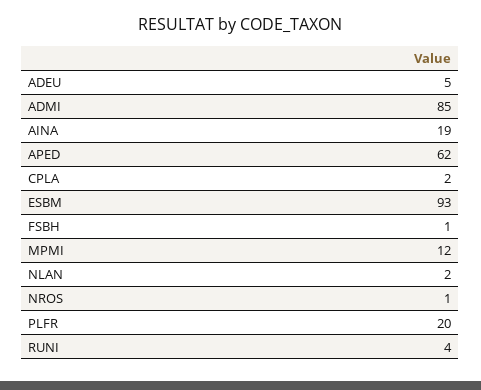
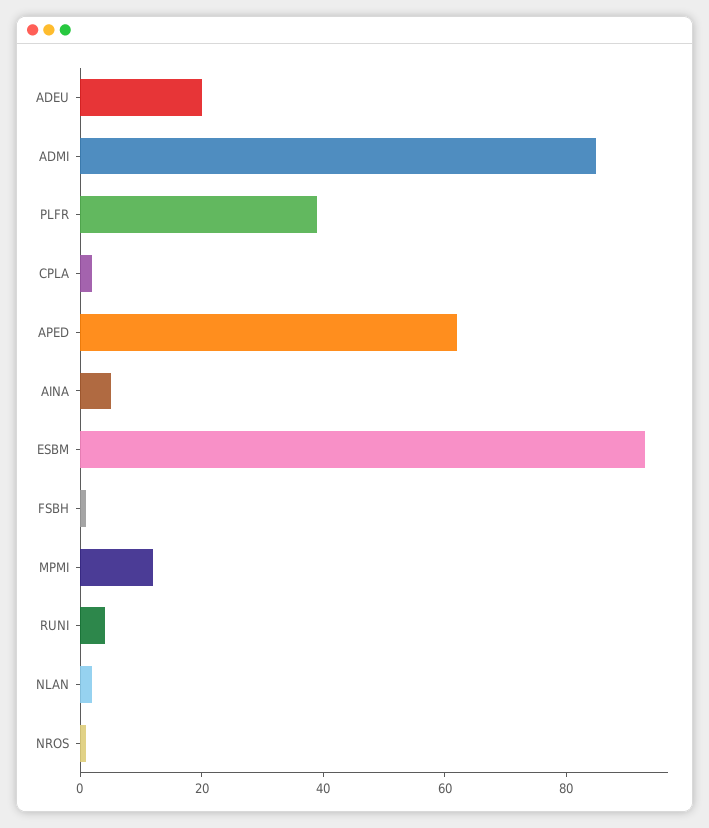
  {
-   "ADEU": 5,
+   "ADEU": 20,
    "ADMI": 85,
-   "AINA": 19,
+   "AINA": 5,
    "APED": 62,
    "CPLA": 2,
    "ESBM": 93,
    "FSBH": 1,
    "MPMI": 12,
    "NLAN": 2,
    "NROS": 1,
-   "PLFR": 20,
+   "PLFR": 40,
    "RUNI": 4
  }

